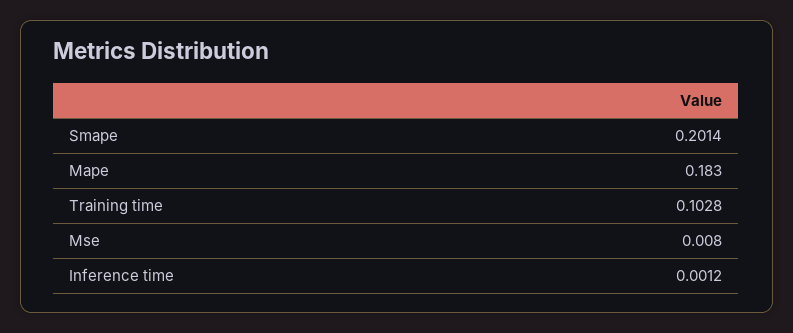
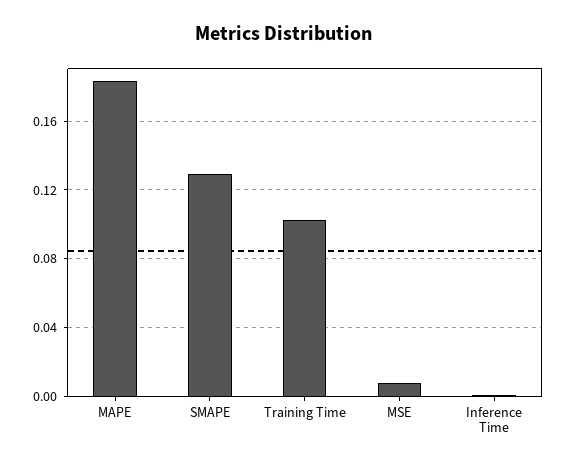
  {
-   "Smape": 0.2014,
+   "Smape": 0.13,
    "Mape": 0.183,
    "Training time": 0.1028,
    "Mse": 0.008,
    "Inference time": 0.0012
  }

